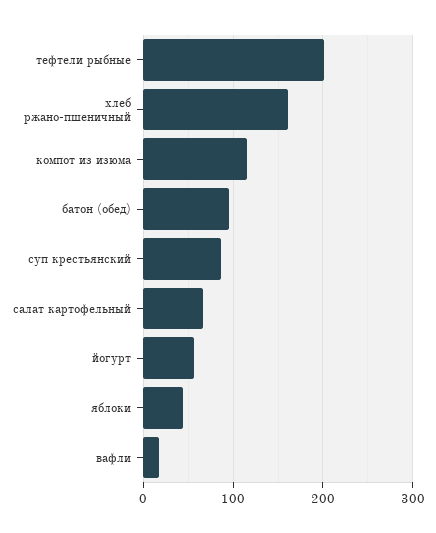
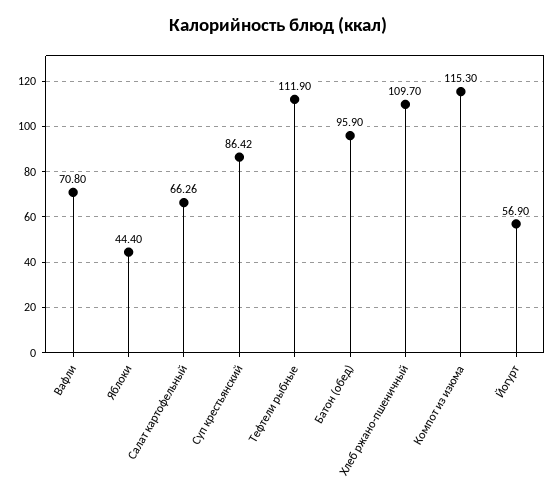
  {
-   "тефтели рыбные": 200,
+   "тефтели рыбные": 111.9,
-   "хлеб ржано-пшеничный": 160,
+   "хлеб ржано-пшеничный": 109.7,
    "компот из изюма": 115.3,
    "батон (обед)": 95.9,
    "суп крестьянский": 86.42,
    "салат картофельный": 66.26,
    "йогурт": 56.9,
    "яблоки": 44.4,
-   "вафли": 20
+   "вафли": 70.8
  }

